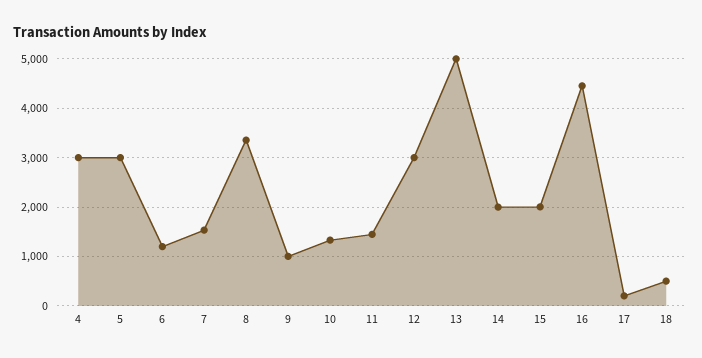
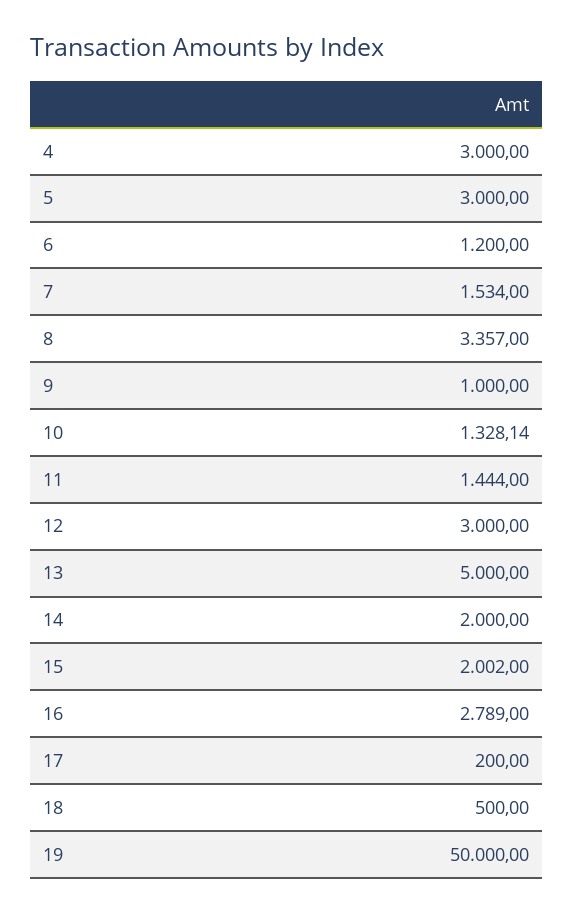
  {
    "4": 3000,
    "5": 3000,
    "6": 1200,
    "7": 1534,
    "8": 3357,
    "9": 1000,
    "10": 1328.14,
    "11": 1444,
    "12": 3000,
    "13": 5000,
    "14": 2000,
    "15": 2002,
-   "16": 4400,
+   "16": 2789,
    "17": 200,
-   "18": 500
+   "18": 500,
+   "19": 50000
  }

